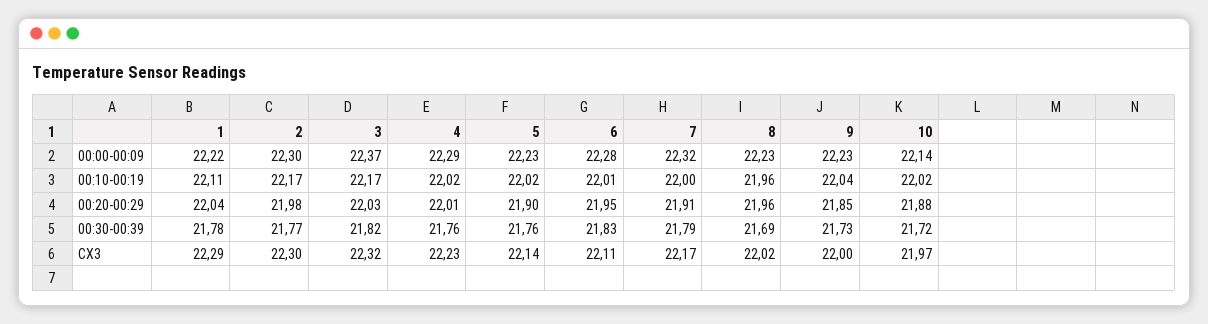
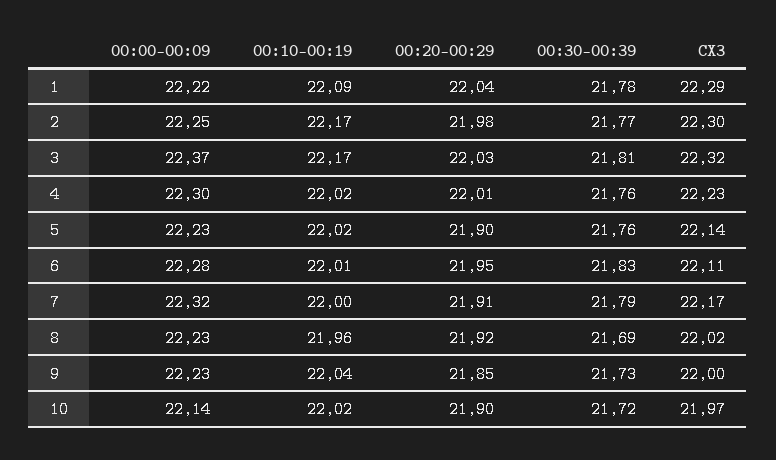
  {
    "1": {
      "00:00-00:09": 22.22,
-     "00:10-00:19": 22.11,
+     "00:10-00:19": 22.09,
      "00:20-00:29": 22.04,
      "00:30-00:39": 21.78,
      "CX3": 22.29
    },
    "2": {
-     "00:00-00:09": 22.3,
+     "00:00-00:09": 22.25,
      "00:10-00:19": 22.17,
      "00:20-00:29": 21.98,
      "00:30-00:39": 21.77,
      "CX3": 22.3
    },
    "3": {
      "00:00-00:09": 22.37,
      "00:10-00:19": 22.17,
      "00:20-00:29": 22.03,
-     "00:30-00:39": 21.82,
+     "00:30-00:39": 21.81,
      "CX3": 22.32
    },
    "4": {
-     "00:00-00:09": 22.29,
+     "00:00-00:09": 22.3,
      "00:10-00:19": 22.02,
      "00:20-00:29": 22.01,
      "00:30-00:39": 21.76,
      "CX3": 22.23
    },
    "5": {
      "00:00-00:09": 22.23,
      "00:10-00:19": 22.02,
      "00:20-00:29": 21.9,
      "00:30-00:39": 21.76,
      "CX3": 22.14
    },
    "6": {
      "00:00-00:09": 22.28,
      "00:10-00:19": 22.01,
      "00:20-00:29": 21.95,
      "00:30-00:39": 21.83,
      "CX3": 22.11
    },
    "7": {
      "00:00-00:09": 22.32,
      "00:10-00:19": 22,
      "00:20-00:29": 21.91,
      "00:30-00:39": 21.79,
      "CX3": 22.17
    },
    "8": {
      "00:00-00:09": 22.23,
      "00:10-00:19": 21.96,
-     "00:20-00:29": 21.96,
+     "00:20-00:29": 21.92,
      "00:30-00:39": 21.69,
      "CX3": 22.02
    },
    "9": {
      "00:00-00:09": 22.23,
      "00:10-00:19": 22.04,
      "00:20-00:29": 21.85,
      "00:30-00:39": 21.73,
      "CX3": 22
    },
    "10": {
      "00:00-00:09": 22.14,
      "00:10-00:19": 22.02,
-     "00:20-00:29": 21.88,
+     "00:20-00:29": 21.9,
      "00:30-00:39": 21.72,
      "CX3": 21.97
    }
  }

